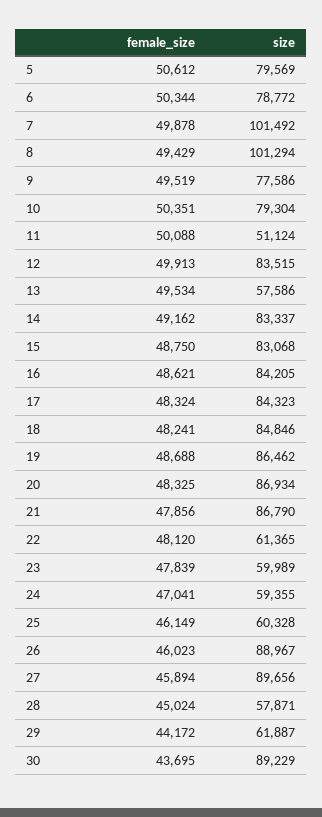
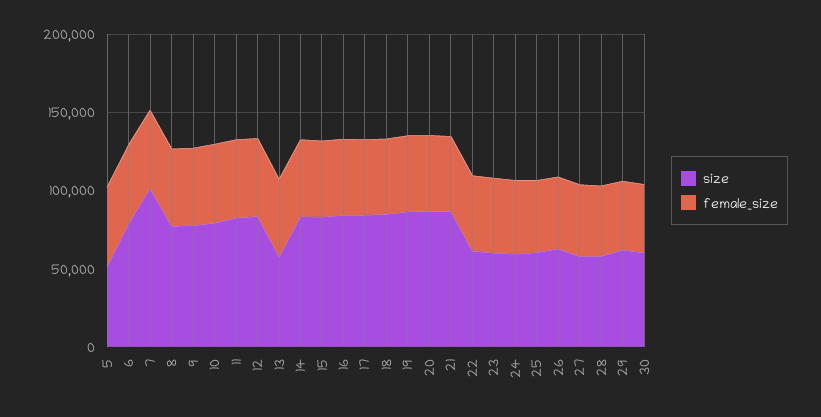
  {
    "female_size": {
      "5": 50612,
      "6": 50344,
      "7": 49878,
      "8": 49429,
      "9": 49519,
      "10": 50351,
      "11": 50088,
      "12": 49913,
      "13": 49534,
      "14": 49162,
      "15": 48750,
      "16": 48621,
      "17": 48324,
      "18": 48241,
      "19": 48688,
      "20": 48325,
      "21": 47856,
      "22": 48120,
      "23": 47839,
      "24": 47041,
      "25": 46149,
      "26": 46023,
      "27": 45894,
      "28": 45024,
      "29": 44172,
      "30": 43695
    },
    "size": {
-     "5": 79569,
+     "5": 50000,
      "6": 78772,
      "7": 101492,
-     "8": 101294,
+     "8": 80000,
      "9": 77586,
      "10": 79304,
-     "11": 51124,
+     "11": 80000,
      "12": 83515,
      "13": 57586,
      "14": 83337,
      "15": 83068,
      "16": 84205,
      "17": 84323,
      "18": 84846,
      "19": 86462,
      "20": 86934,
      "21": 86790,
      "22": 61365,
      "23": 59989,
      "24": 59355,
      "25": 60328,
-     "26": 88967,
+     "26": 60000,
-     "27": 89656,
+     "27": 60000,
      "28": 57871,
      "29": 61887,
-     "30": 89229
+     "30": 60000
    }
  }

